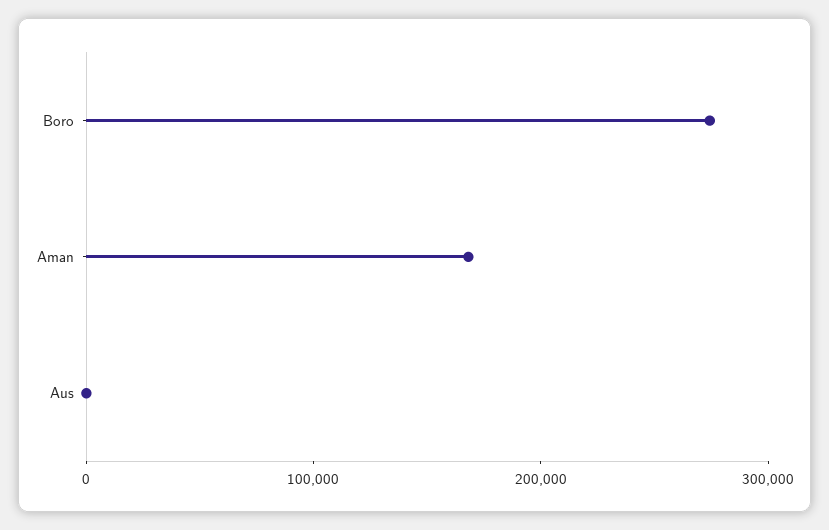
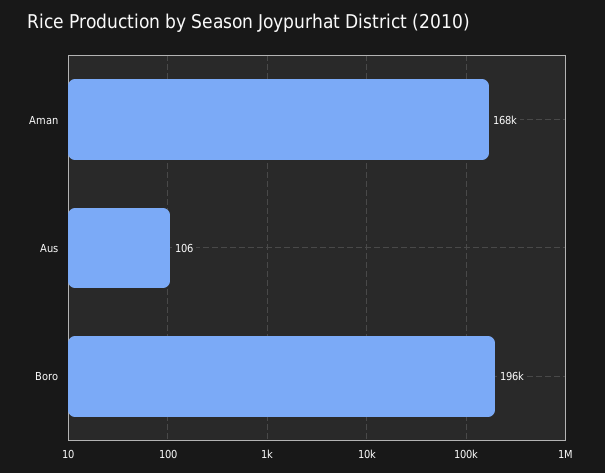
  {
-   "Boro": 280000,
+   "Boro": 196000,
    "Aman": 168000,
    "Aus": 106
  }

